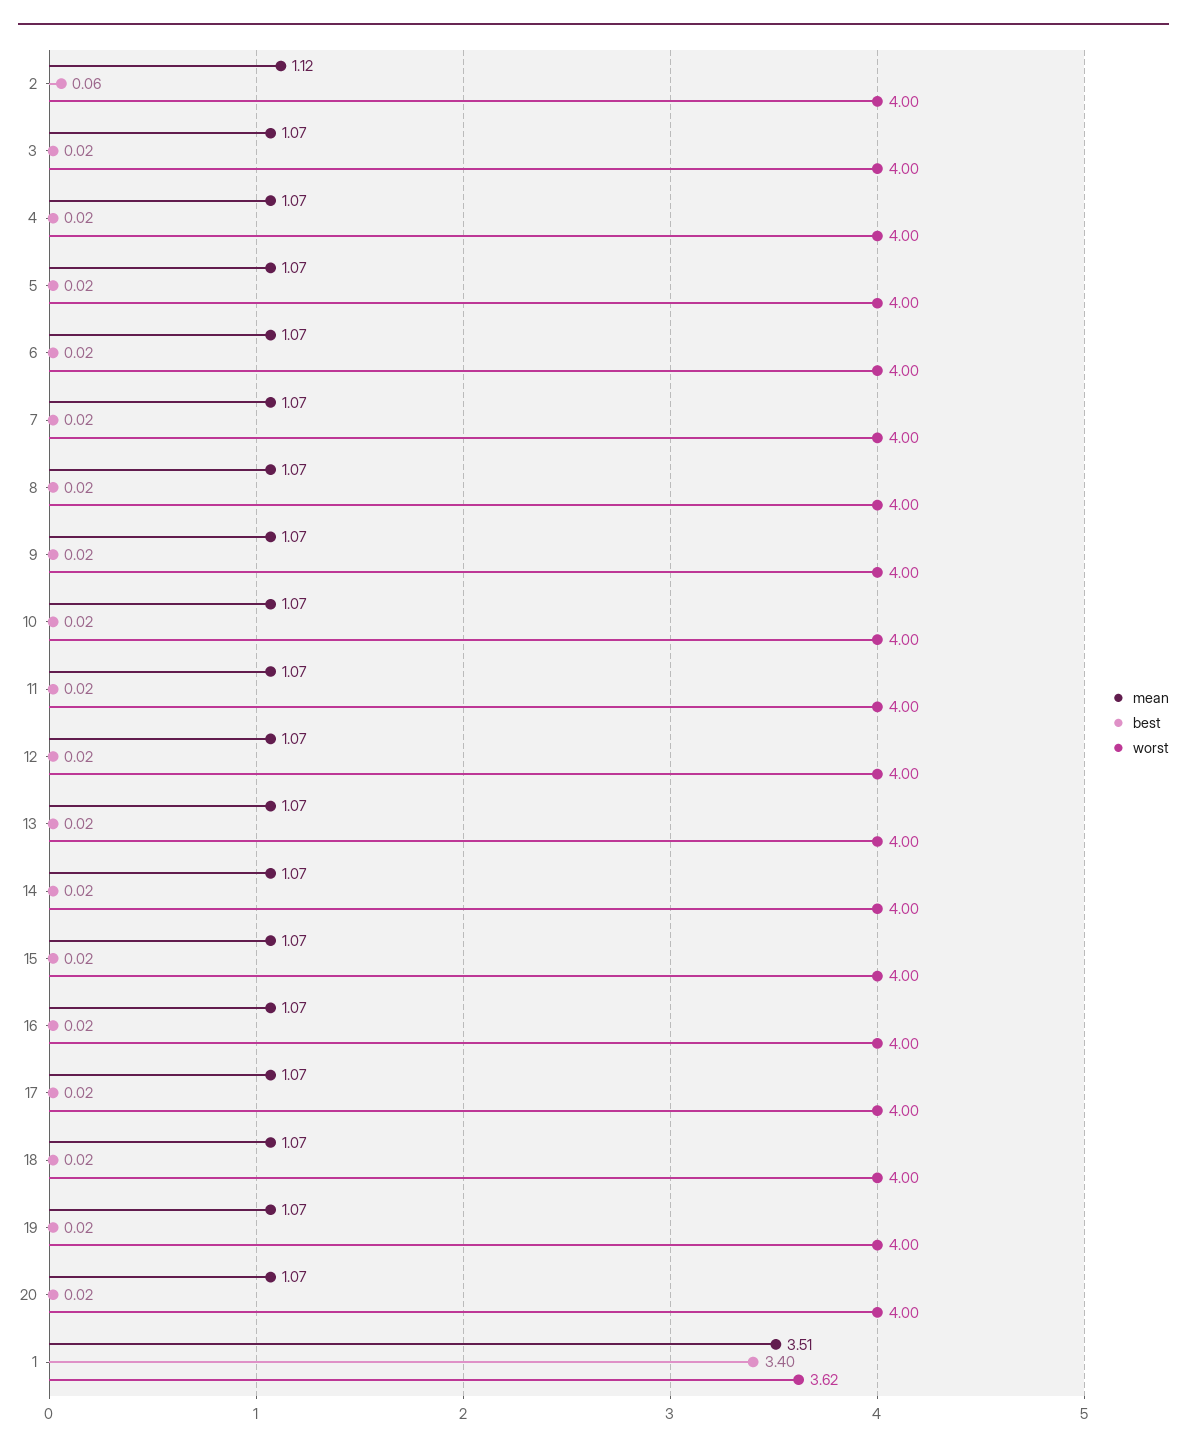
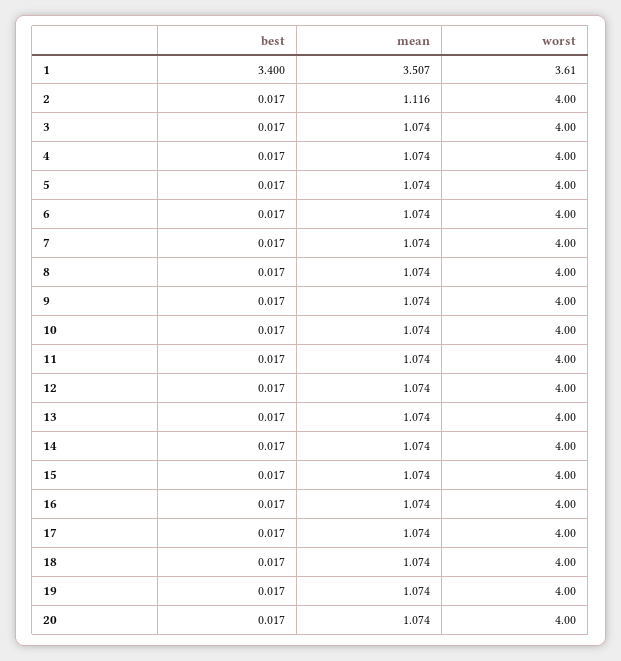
  {
    "mean": {
      "2": 1.116,
      "3": 1.074,
      "4": 1.074,
      "5": 1.074,
      "6": 1.074,
      "7": 1.074,
      "8": 1.074,
      "9": 1.074,
      "10": 1.074,
      "11": 1.074,
      "12": 1.074,
      "13": 1.074,
      "14": 1.074,
      "15": 1.074,
      "16": 1.074,
      "17": 1.074,
      "18": 1.074,
      "19": 1.074,
      "20": 1.074,
      "1": 3.507
    },
    "best": {
-     "2": 0.06,
+     "2": 0.017,
      "3": 0.017,
      "4": 0.017,
      "5": 0.017,
      "6": 0.017,
      "7": 0.017,
      "8": 0.017,
      "9": 0.017,
      "10": 0.017,
      "11": 0.017,
      "12": 0.017,
      "13": 0.017,
      "14": 0.017,
      "15": 0.017,
      "16": 0.017,
      "17": 0.017,
      "18": 0.017,
      "19": 0.017,
      "20": 0.017,
      "1": 3.4
    },
    "worst": {
      "2": 4,
      "3": 4,
      "4": 4,
      "5": 4,
      "6": 4,
      "7": 4,
      "8": 4,
      "9": 4,
      "10": 4,
      "11": 4,
      "12": 4,
      "13": 4,
      "14": 4,
      "15": 4,
      "16": 4,
      "17": 4,
      "18": 4,
      "19": 4,
      "20": 4,
-     "1": 3.62
+     "1": 3.61
    }
  }

